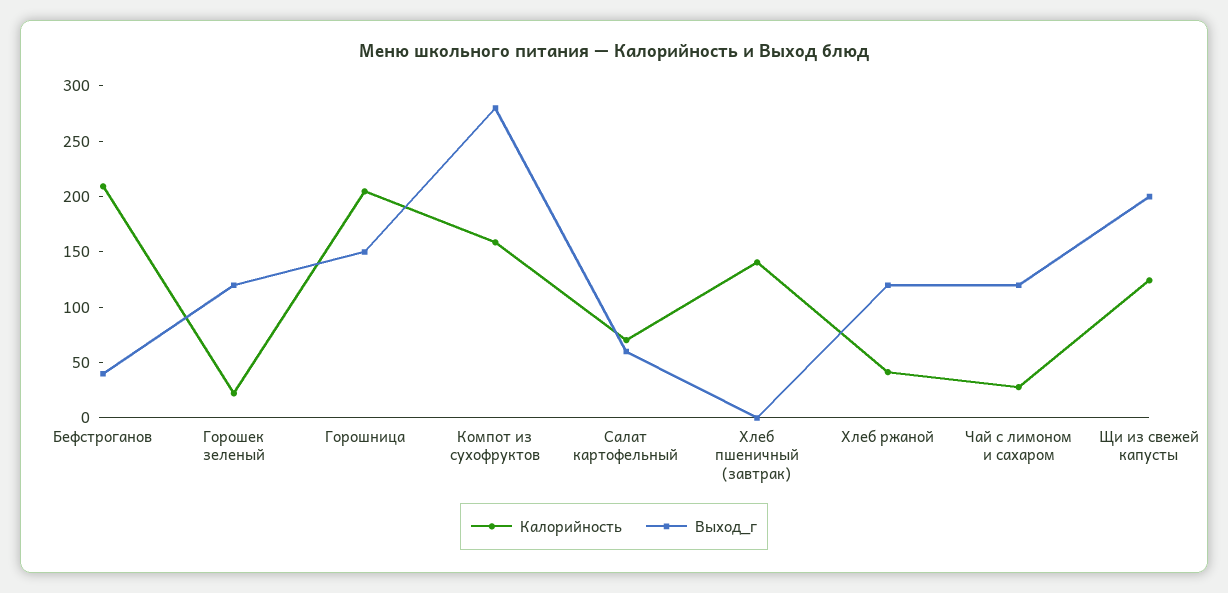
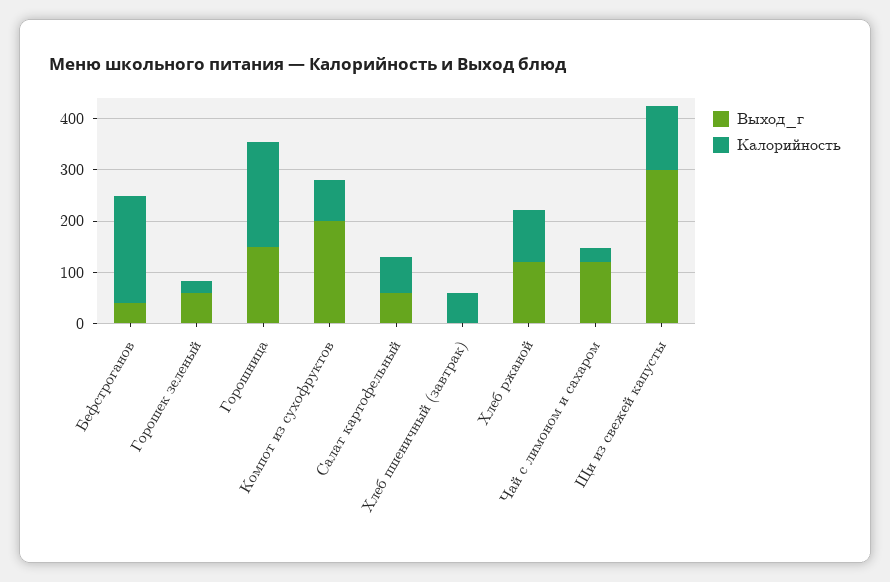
  {
    "Калорийность": {
      "Бефстроганов": 210,
      "Горошек зеленый": 20,
      "Горошница": 200,
-     "Компот из сухофруктов": 160,
+     "Компот из сухофруктов": 80,
      "Салат картофельный": 70,
-     "Хлеб пшеничный (завтрак)": 140,
+     "Хлеб пшеничный (завтрак)": 60,
-     "Хлеб ржаной": 40,
+     "Хлеб ржаной": 100,
      "Чай с лимоном и сахаром": 30,
      "Щи из свежей капусты": 120
    },
    "Выход_г": {
      "Бефстроганов": 40,
-     "Горошек зеленый": 120,
+     "Горошек зеленый": 60,
      "Горошница": 150,
-     "Компот из сухофруктов": 280,
+     "Компот из сухофруктов": 200,
      "Салат картофельный": 60,
      "Хлеб пшеничный (завтрак)": 0,
      "Хлеб ржаной": 120,
      "Чай с лимоном и сахаром": 120,
-     "Щи из свежей капусты": 200
+     "Щи из свежей капусты": 300
    }
  }

